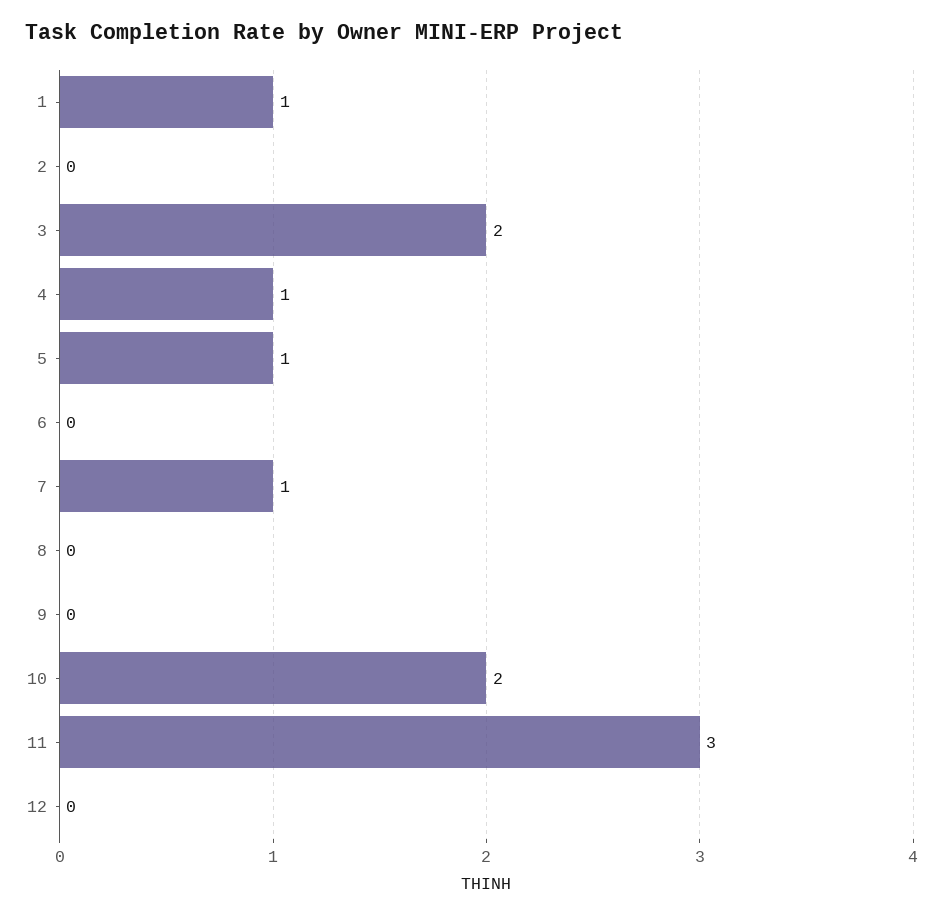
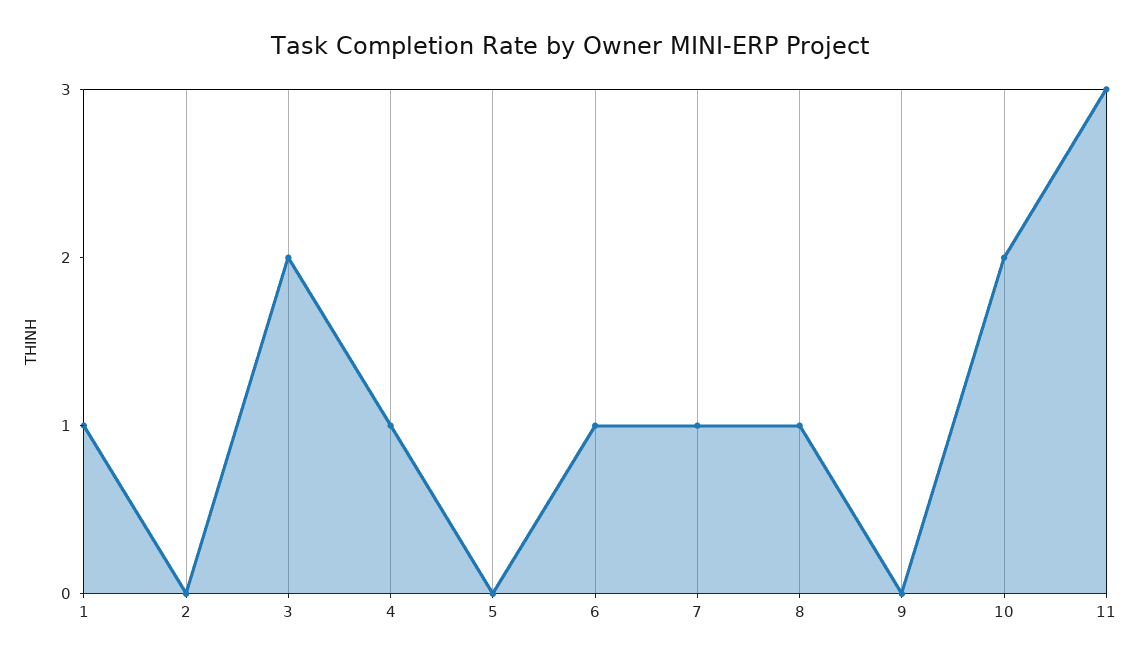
  {
    "1": 1,
    "2": 0,
    "3": 2,
    "4": 1,
-   "5": 1,
+   "5": 0,
-   "6": 0,
+   "6": 1,
    "7": 1,
-   "8": 0,
+   "8": 1,
    "9": 0,
    "10": 2,
-   "11": 3,
+   "11": 3
-   "12": 0
  }

